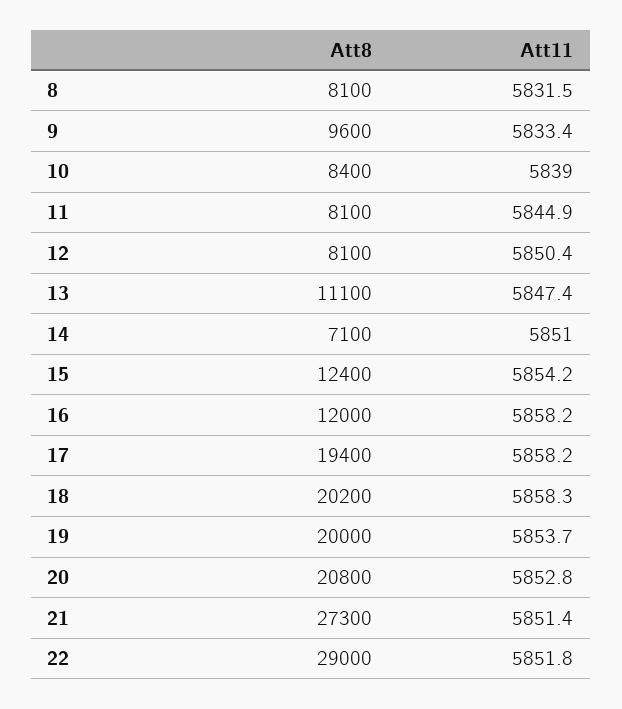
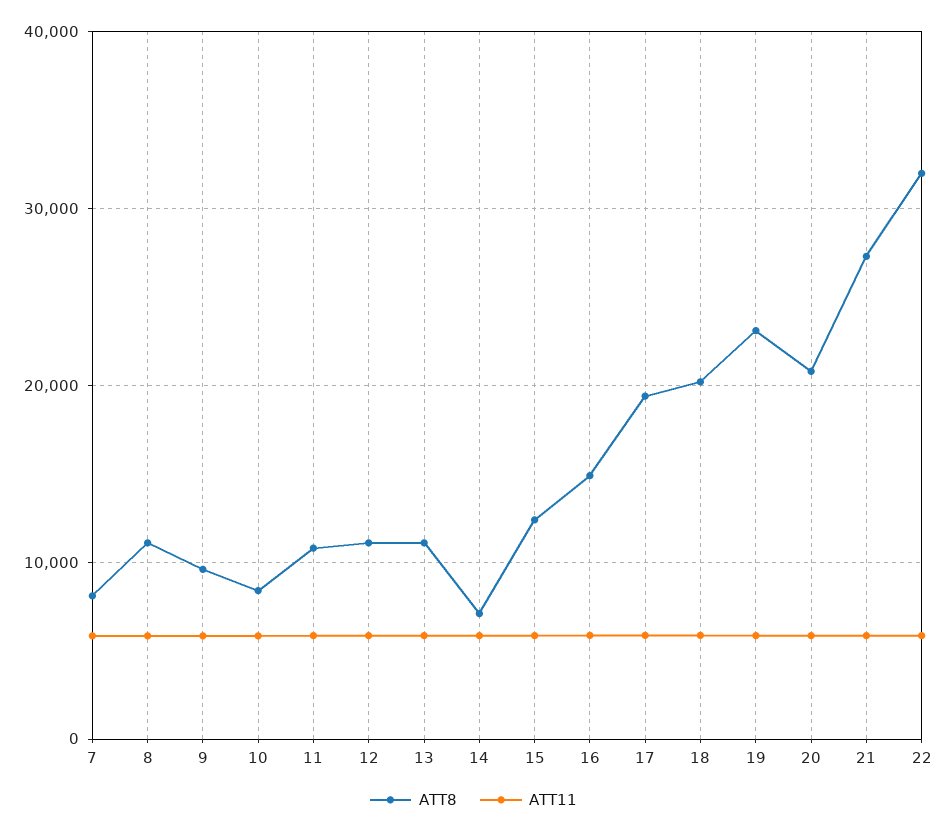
  {
    "Att8": {
-     "8": 8100,
+     "8": 11000,
      "9": 9600,
      "10": 8400,
-     "11": 8100,
+     "11": 11000,
-     "12": 8100,
+     "12": 11000,
      "13": 11100,
      "14": 7100,
      "15": 12400,
-     "16": 12000,
+     "16": 15000,
      "17": 19400,
      "18": 20200,
-     "19": 20000,
+     "19": 23000,
      "20": 20800,
      "21": 27300,
-     "22": 29000
+     "22": 32000,
+     "7": 8000
    },
    "Att11": {
      "8": 5831.5,
      "9": 5833.4,
      "10": 5839,
      "11": 5844.9,
      "12": 5850.4,
      "13": 5847.4,
      "14": 5851,
      "15": 5854.2,
      "16": 5858.2,
      "17": 5858.2,
      "18": 5858.3,
      "19": 5853.7,
      "20": 5852.8,
      "21": 5851.4,
-     "22": 5851.8
+     "22": 5851.8,
+     "7": 6000
    }
  }

